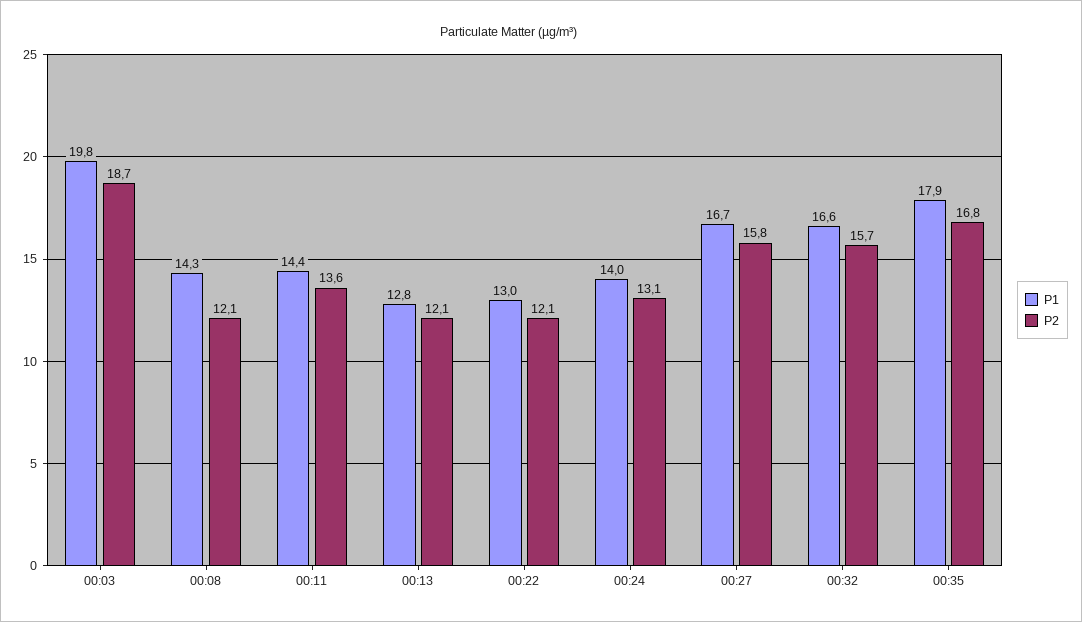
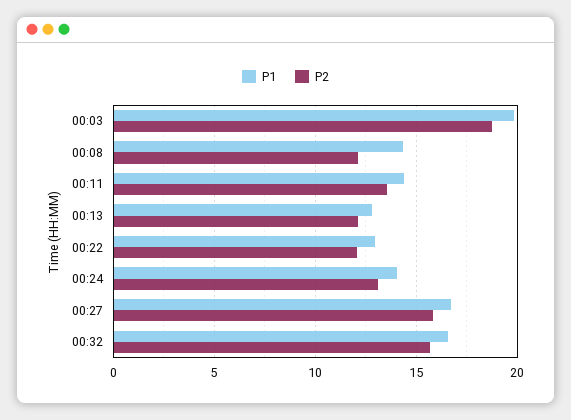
  {
    "P1": {
      "00:03": 19.8,
      "00:08": 14.3,
      "00:11": 14.4,
      "00:13": 12.8,
      "00:22": 13,
      "00:24": 14,
      "00:27": 16.7,
-     "00:32": 16.6,
+     "00:32": 16.6
-     "00:35": 17.9
    },
    "P2": {
      "00:03": 18.7,
      "00:08": 12.1,
      "00:11": 13.6,
      "00:13": 12.1,
      "00:22": 12.1,
      "00:24": 13.1,
      "00:27": 15.8,
-     "00:32": 15.7,
+     "00:32": 15.7
-     "00:35": 16.8
    }
  }

